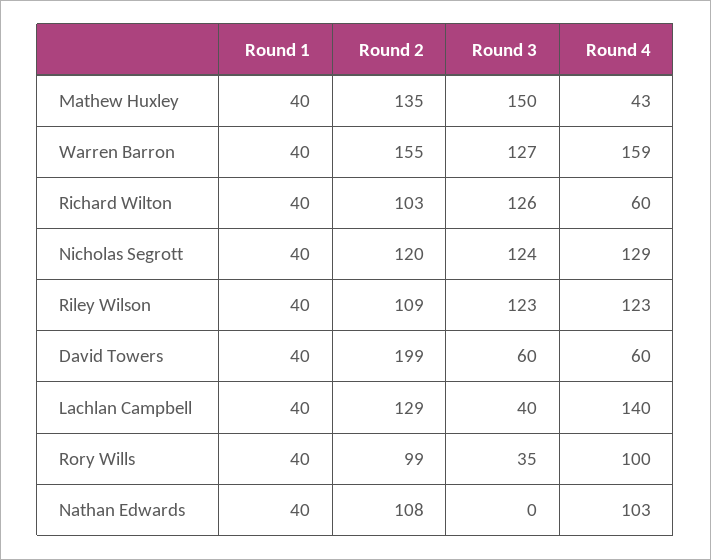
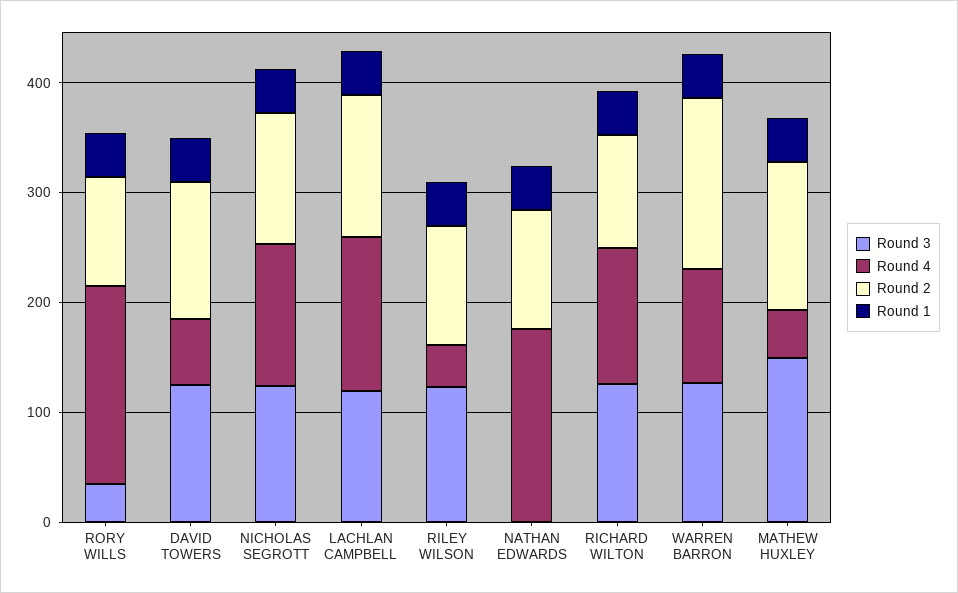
  {
    "Round 1": {
      "Mathew Huxley": 40,
      "Warren Barron": 40,
      "Richard Wilton": 40,
      "Nicholas Segrott": 40,
      "Riley Wilson": 40,
      "David Towers": 40,
      "Lachlan Campbell": 40,
      "Rory Wills": 40,
      "Nathan Edwards": 40
    },
    "Round 2": {
      "Mathew Huxley": 135,
      "Warren Barron": 155,
      "Richard Wilton": 103,
      "Nicholas Segrott": 120,
      "Riley Wilson": 109,
-     "David Towers": 199,
+     "David Towers": 120,
      "Lachlan Campbell": 129,
      "Rory Wills": 99,
      "Nathan Edwards": 108
    },
    "Round 3": {
      "Mathew Huxley": 150,
      "Warren Barron": 127,
      "Richard Wilton": 126,
      "Nicholas Segrott": 124,
      "Riley Wilson": 123,
-     "David Towers": 60,
+     "David Towers": 120,
-     "Lachlan Campbell": 40,
+     "Lachlan Campbell": 120,
      "Rory Wills": 35,
      "Nathan Edwards": 0
    },
    "Round 4": {
      "Mathew Huxley": 43,
-     "Warren Barron": 159,
+     "Warren Barron": 100,
-     "Richard Wilton": 60,
+     "Richard Wilton": 120,
      "Nicholas Segrott": 129,
-     "Riley Wilson": 123,
+     "Riley Wilson": 40,
      "David Towers": 60,
      "Lachlan Campbell": 140,
-     "Rory Wills": 100,
+     "Rory Wills": 180,
-     "Nathan Edwards": 103
+     "Nathan Edwards": 180
    }
  }

